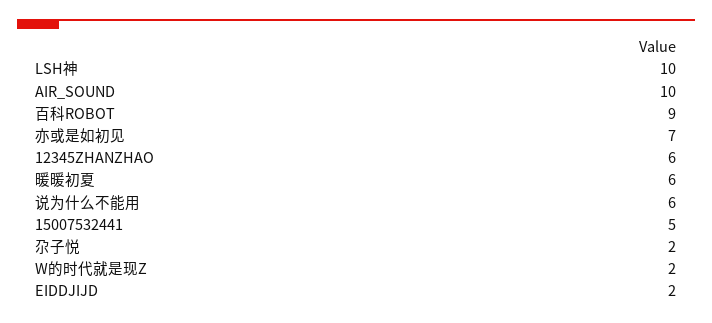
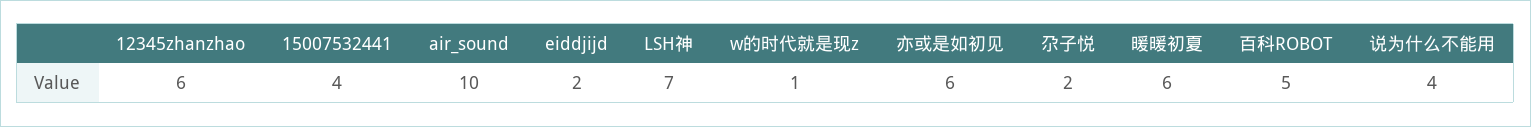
  {
-   "LSH神": 10,
+   "LSH神": 7,
    "AIR_SOUND": 10,
-   "百科ROBOT": 9,
+   "百科ROBOT": 5,
-   "亦或是如初见": 7,
+   "亦或是如初见": 6,
    "12345ZHANZHAO": 6,
    "暖暖初夏": 6,
-   "说为什么不能用": 6,
+   "说为什么不能用": 4,
-   "15007532441": 5,
+   "15007532441": 4,
    "尕子悦": 2,
-   "W的时代就是现Z": 2,
+   "W的时代就是现Z": 1,
    "EIDDJIJD": 2
  }

